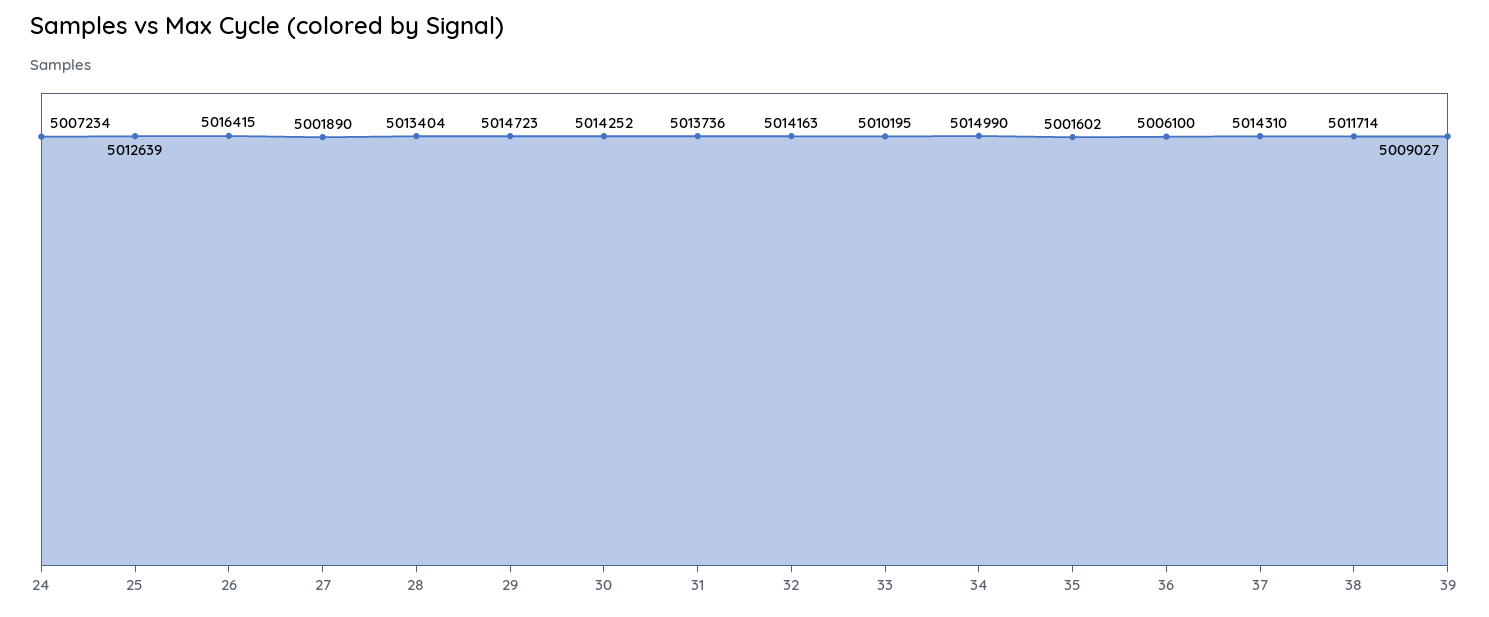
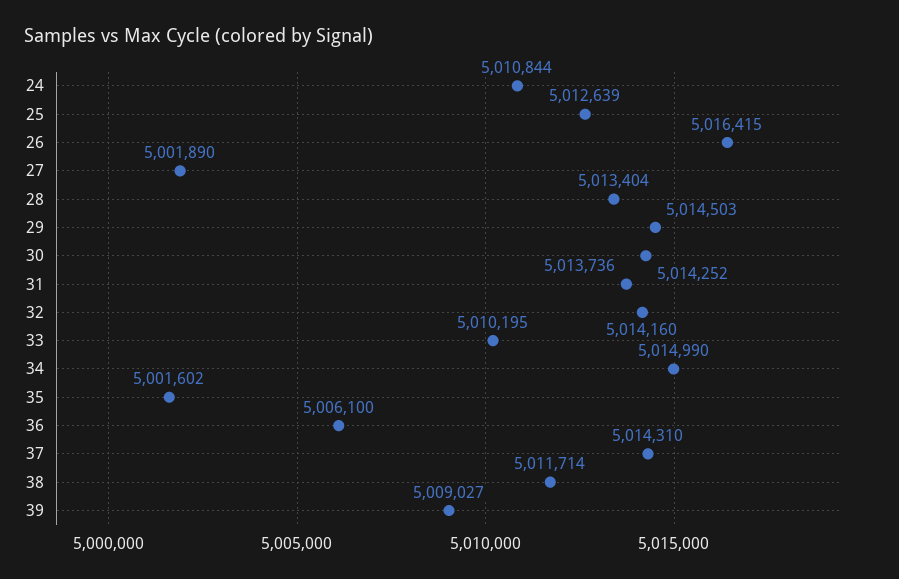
  {
-   "24": 5007234,
+   "24": 5010844,
    "25": 5012639,
    "26": 5016415,
    "27": 5001890,
    "28": 5013404,
-   "29": 5014723,
+   "29": 5014503,
    "30": 5014252,
    "31": 5013736,
-   "32": 5014163,
+   "32": 5014160,
    "33": 5010195,
    "34": 5014990,
    "35": 5001602,
    "36": 5006100,
    "37": 5014310,
    "38": 5011714,
    "39": 5009027
  }

